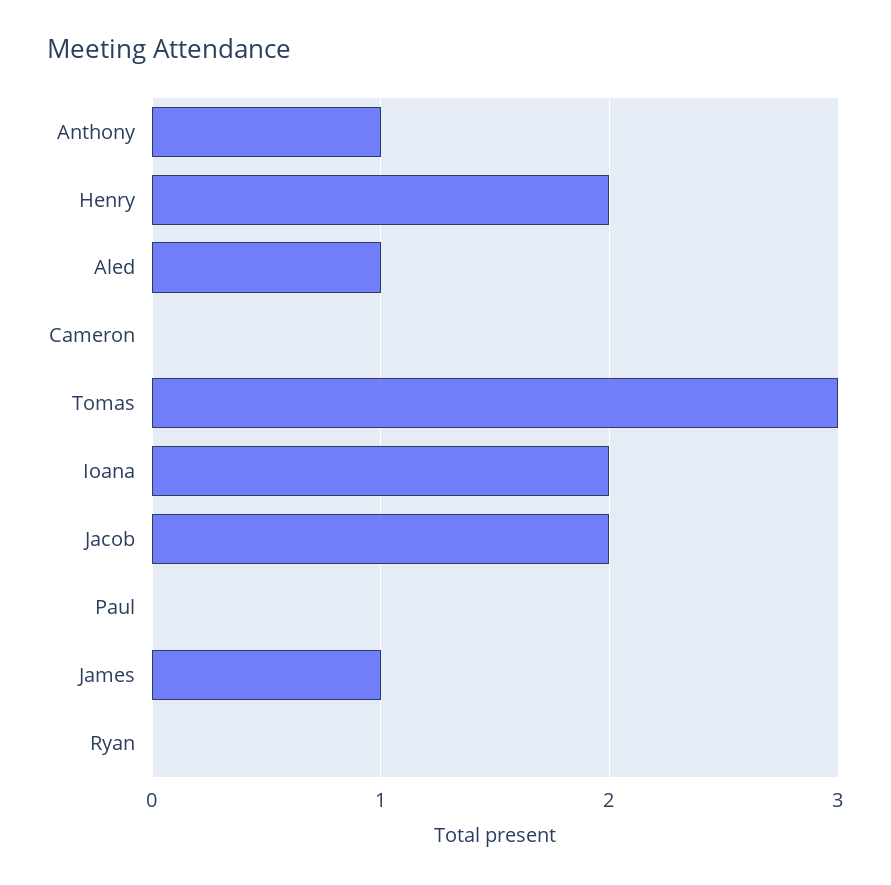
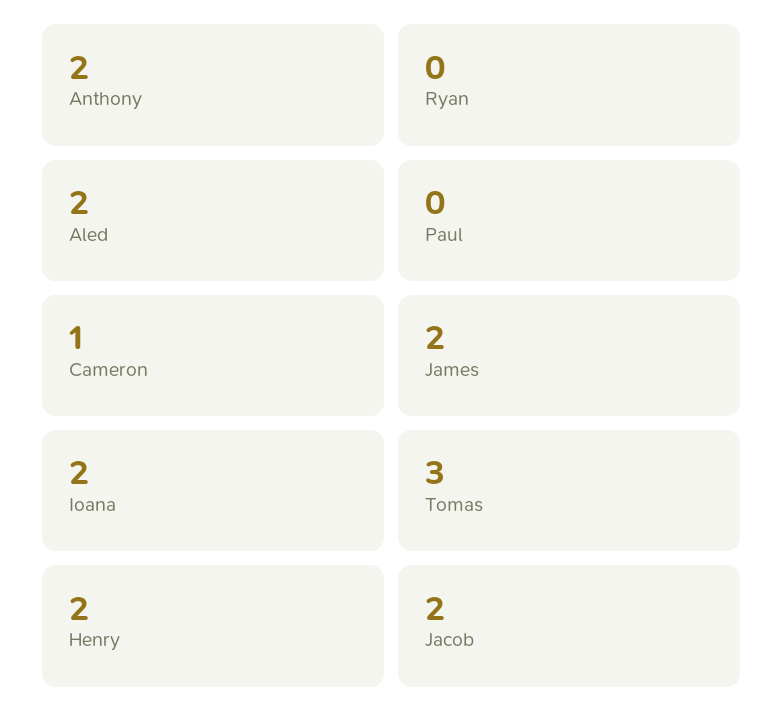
  {
-   "Anthony": 1,
+   "Anthony": 2,
    "Henry": 2,
-   "Aled": 1,
+   "Aled": 2,
-   "Cameron": 0,
+   "Cameron": 1,
    "Tomas": 3,
    "Ioana": 2,
    "Jacob": 2,
    "Paul": 0,
-   "James": 1,
+   "James": 2,
    "Ryan": 0
  }

